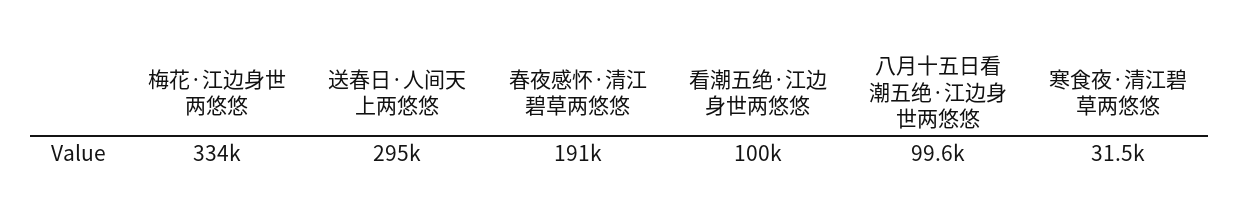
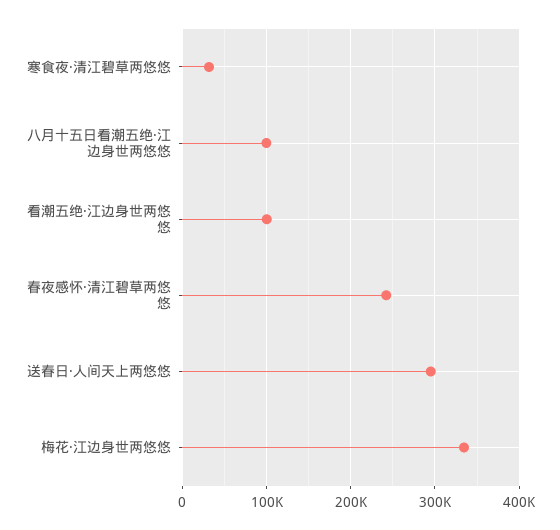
  {
    "梅花·江边身世两悠悠": 334000,
    "送春日·人间天上两悠悠": 295000,
-   "春夜感怀·清江碧草两悠悠": 191000,
+   "春夜感怀·清江碧草两悠悠": 240000,
    "看潮五绝·江边身世两悠悠": 100000,
    "八月十五日看潮五绝·江边身世两悠悠": 99600,
    "寒食夜·清江碧草两悠悠": 31500
  }

